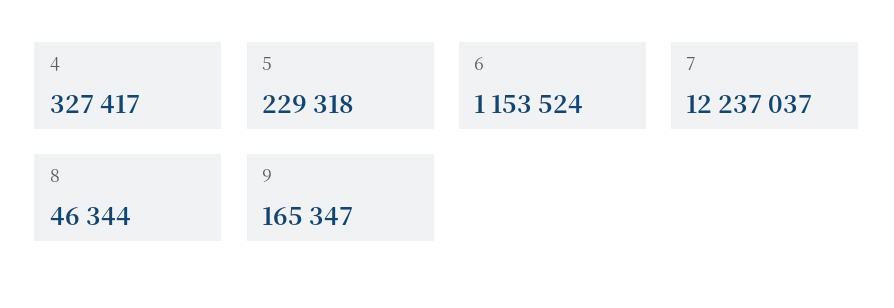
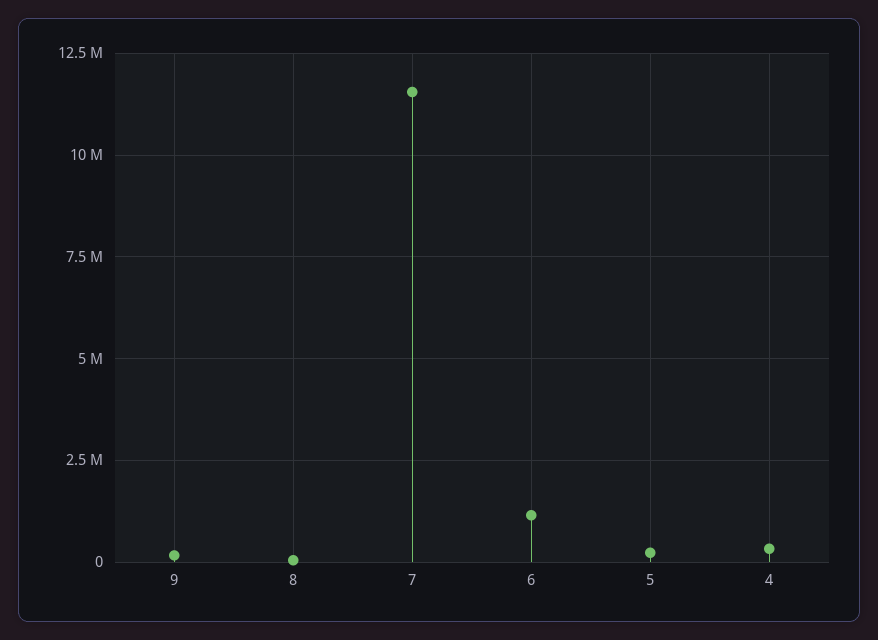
  {
    "4": 327417,
    "5": 229318,
    "6": 1153524,
-   "7": 12237037,
+   "7": 11500000,
    "8": 46344,
    "9": 165347
  }

